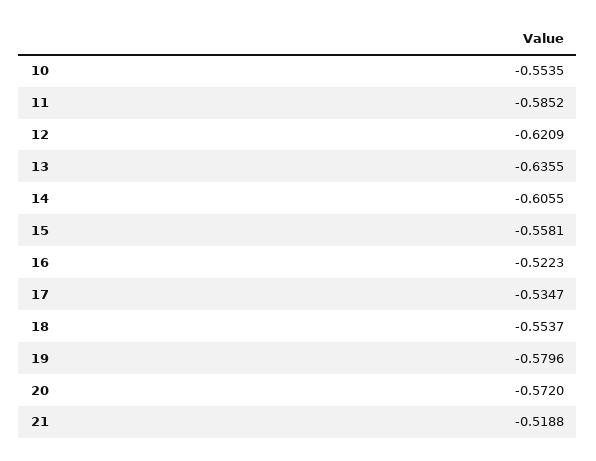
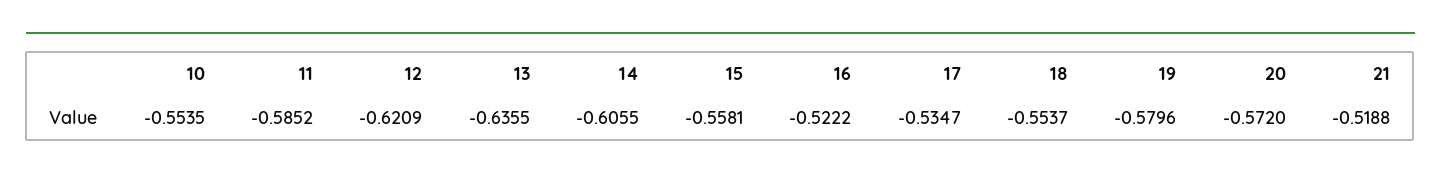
  {
    "10": -0.5535,
    "11": -0.5852,
    "12": -0.6209,
    "13": -0.6355,
    "14": -0.6055,
    "15": -0.5581,
-   "16": -0.5223,
+   "16": -0.5222,
    "17": -0.5347,
    "18": -0.5537,
    "19": -0.5796,
    "20": -0.572,
    "21": -0.5188
  }

